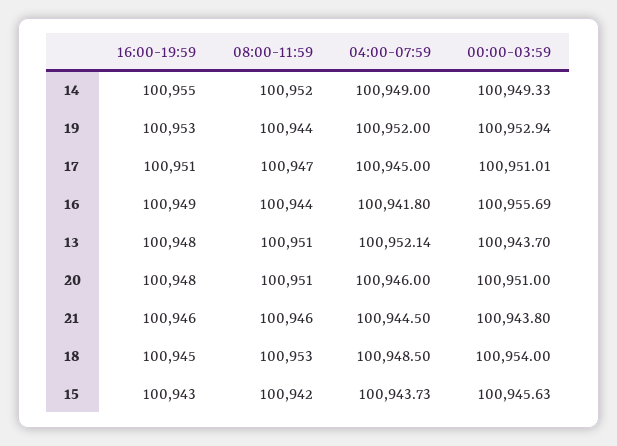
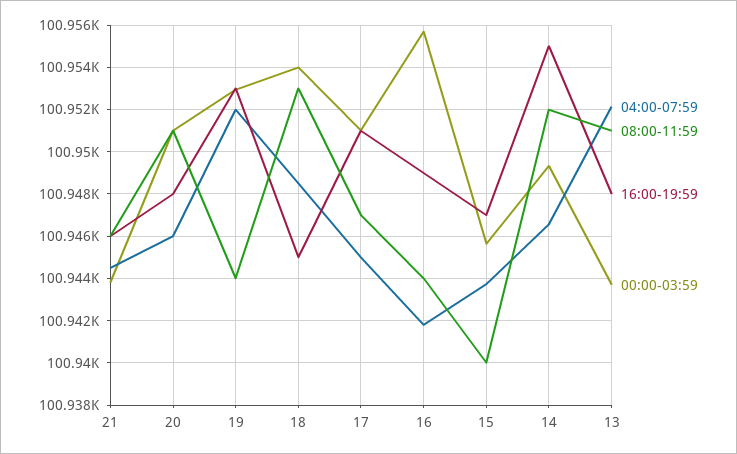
  {
    "16:00-19:59": {
      "14": 100955,
      "19": 100953,
      "17": 100951,
      "16": 100949,
      "13": 100948,
      "20": 100948,
      "21": 100946,
      "18": 100945,
-     "15": 100943
+     "15": 100947
    },
    "08:00-11:59": {
      "14": 100952,
      "19": 100944,
      "17": 100947,
      "16": 100944,
      "13": 100951,
      "20": 100951,
      "21": 100946,
      "18": 100953,
-     "15": 100942
+     "15": 100940
    },
    "04:00-07:59": {
-     "14": 100949,
+     "14": 100946.5,
      "19": 100952,
      "17": 100945,
      "16": 100941.8,
      "13": 100952.14,
      "20": 100946,
      "21": 100944.5,
      "18": 100948.5,
      "15": 100943.73
    },
    "00:00-03:59": {
      "14": 100949.33,
      "19": 100952.94,
      "17": 100951.01,
      "16": 100955.69,
      "13": 100943.7,
      "20": 100951,
      "21": 100943.8,
      "18": 100954,
      "15": 100945.63
    }
  }

